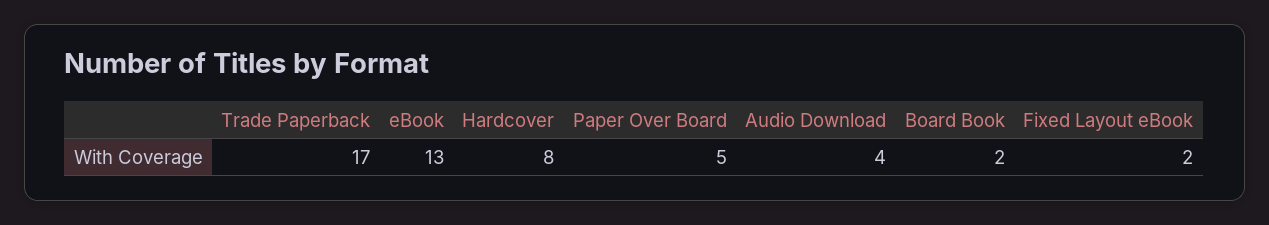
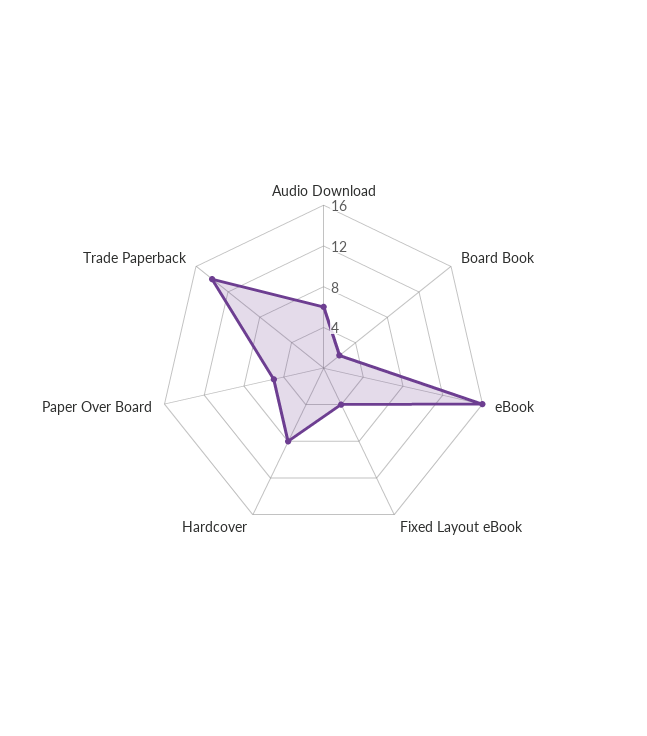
  {
-   "Trade Paperback": 17,
+   "Trade Paperback": 14,
-   "eBook": 13,
+   "eBook": 16,
    "Hardcover": 8,
    "Paper Over Board": 5,
-   "Audio Download": 4,
+   "Audio Download": 6,
    "Board Book": 2,
-   "Fixed Layout eBook": 2
+   "Fixed Layout eBook": 4
  }

